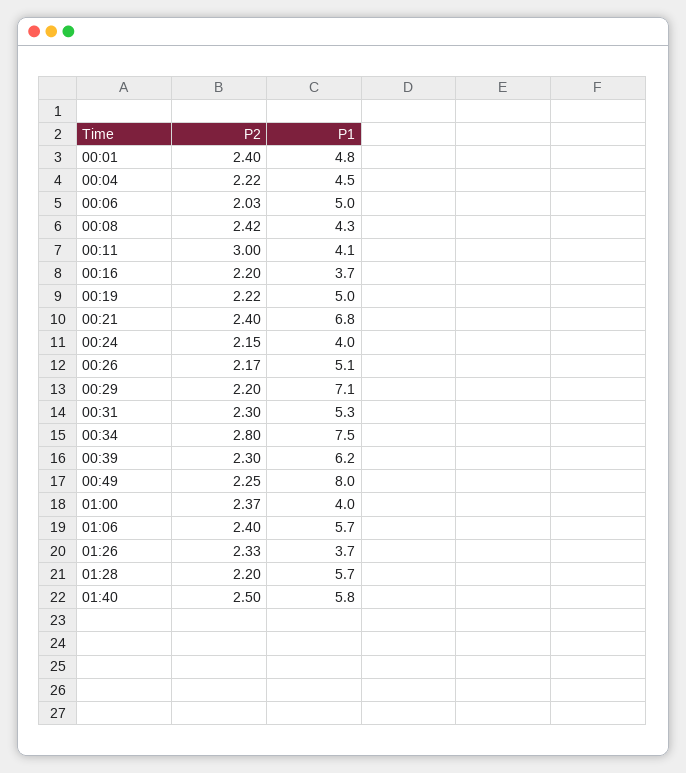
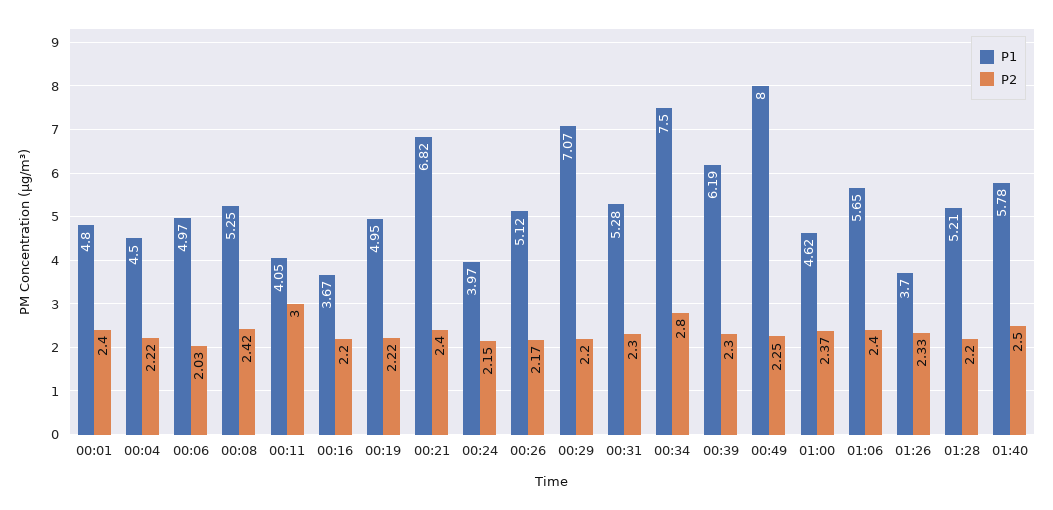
  {
    "P2": {
      "00:01": 2.4,
      "00:04": 2.22,
      "00:06": 2.03,
      "00:08": 2.42,
      "00:11": 3,
      "00:16": 2.2,
      "00:19": 2.22,
      "00:21": 2.4,
      "00:24": 2.15,
      "00:26": 2.17,
      "00:29": 2.2,
      "00:31": 2.3,
      "00:34": 2.8,
      "00:39": 2.3,
      "00:49": 2.25,
      "01:00": 2.37,
      "01:06": 2.4,
      "01:26": 2.33,
      "01:28": 2.2,
      "01:40": 2.5
    },
    "P1": {
      "00:01": 4.8,
      "00:04": 4.5,
      "00:06": 4.97,
-     "00:08": 4.3,
+     "00:08": 5.25,
      "00:11": 4.05,
      "00:16": 3.67,
      "00:19": 4.95,
      "00:21": 6.82,
      "00:24": 3.97,
      "00:26": 5.12,
      "00:29": 7.07,
      "00:31": 5.28,
      "00:34": 7.5,
      "00:39": 6.19,
      "00:49": 8,
-     "01:00": 4,
+     "01:00": 4.62,
      "01:06": 5.65,
      "01:26": 3.7,
-     "01:28": 5.7,
+     "01:28": 5.21,
      "01:40": 5.78
    }
  }

